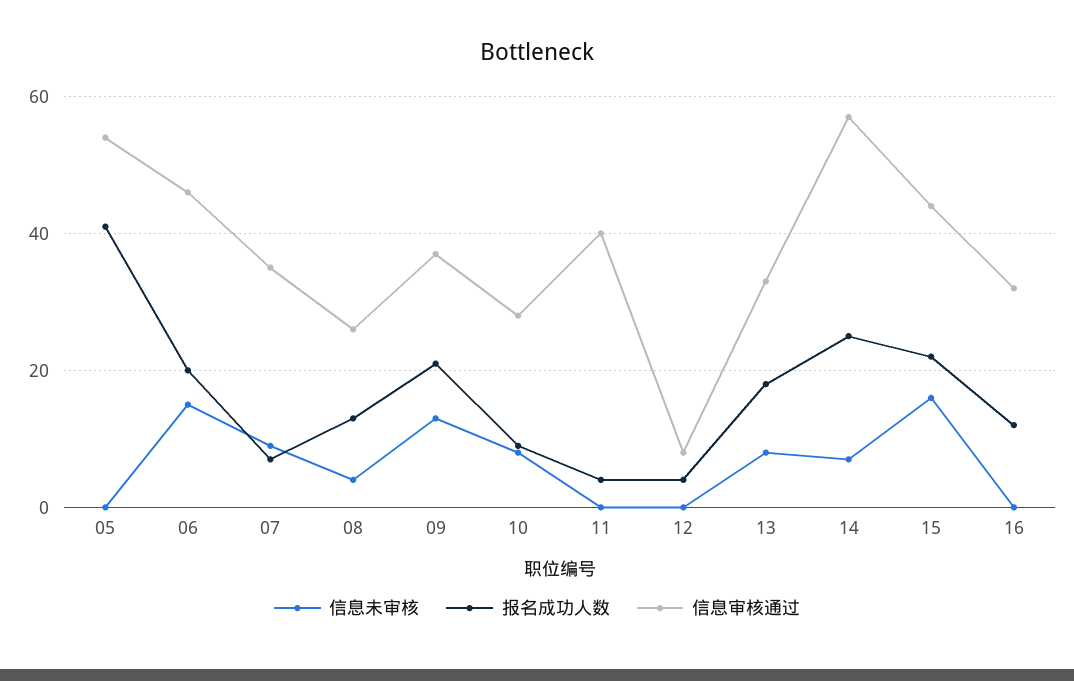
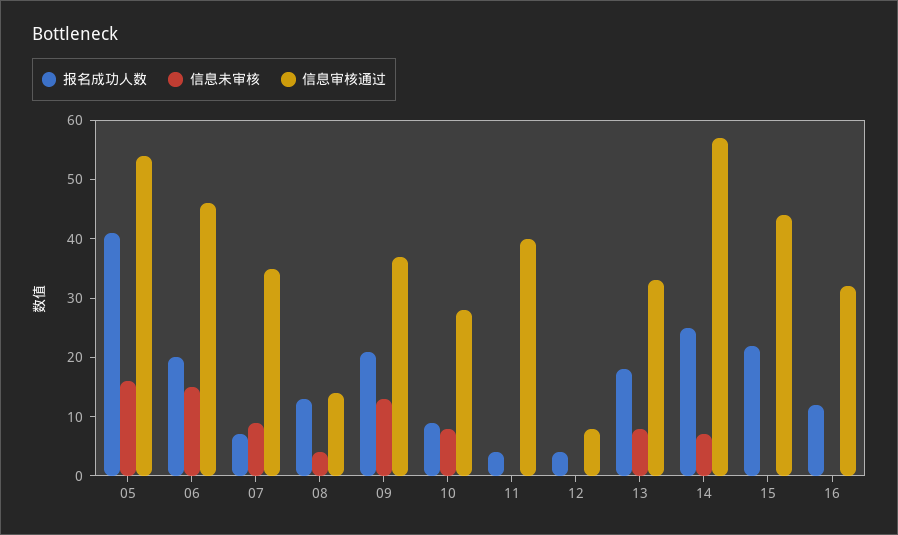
  {
    "信息未审核": {
-     "05": 0,
+     "05": 15,
      "06": 15,
      "07": 10,
      "08": 5,
      "09": 15,
      "10": 10,
      "11": 0,
      "12": 0,
      "13": 10,
      "14": 5,
-     "15": 15,
+     "15": 0,
      "16": 0
    },
    "报名成功人数": {
      "05": 40,
      "06": 20,
      "07": 5,
      "08": 15,
      "09": 20,
      "10": 10,
      "11": 5,
      "12": 5,
      "13": 20,
      "14": 25,
      "15": 20,
      "16": 10
    },
    "信息审核通过": {
      "05": 55,
      "06": 45,
      "07": 35,
-     "08": 25,
+     "08": 15,
      "09": 35,
      "10": 30,
      "11": 40,
      "12": 10,
      "13": 35,
      "14": 55,
      "15": 45,
      "16": 30
    }
  }

